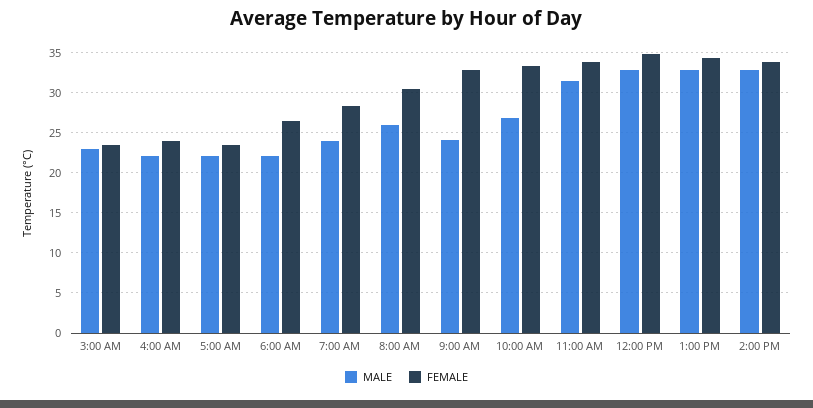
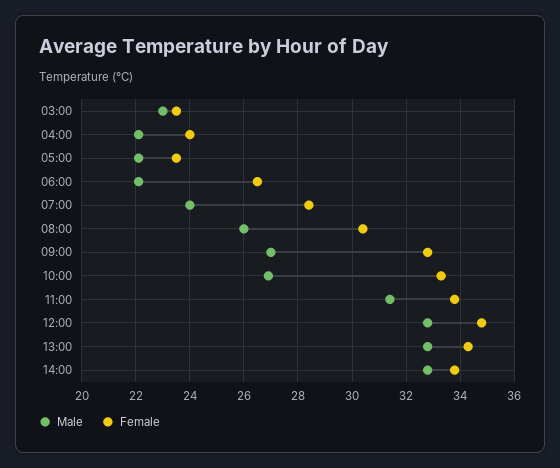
  {
    "MALE": {
      "3:00 AM": 23,
      "4:00 AM": 22,
      "5:00 AM": 22,
      "6:00 AM": 22,
      "7:00 AM": 24,
      "8:00 AM": 26,
-     "9:00 AM": 24,
+     "9:00 AM": 27,
      "10:00 AM": 27,
      "11:00 AM": 31.5,
      "12:00 PM": 33,
      "1:00 PM": 33,
      "2:00 PM": 33
    },
    "FEMALE": {
      "3:00 AM": 23.5,
      "4:00 AM": 24,
      "5:00 AM": 23.5,
      "6:00 AM": 26.5,
      "7:00 AM": 28.5,
      "8:00 AM": 30.5,
      "9:00 AM": 33,
      "10:00 AM": 33.5,
      "11:00 AM": 34,
      "12:00 PM": 35,
      "1:00 PM": 34.5,
      "2:00 PM": 34
    }
  }

